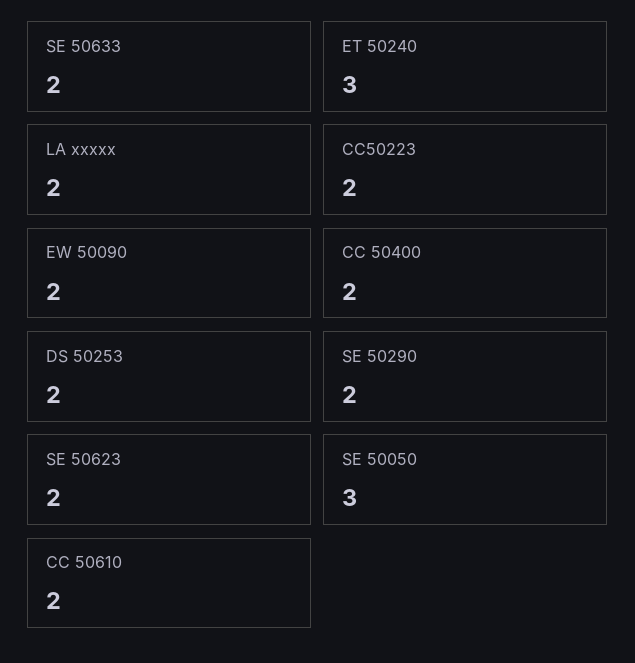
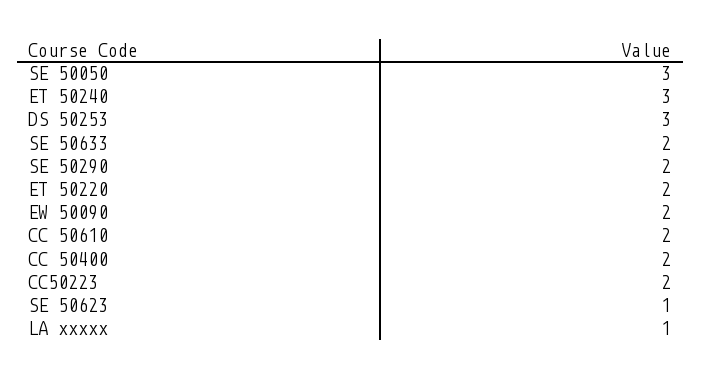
  {
    "SE 50633": 2,
    "ET 50240": 3,
-   "LA xxxxx": 2,
+   "LA xxxxx": 1,
    "CC50223": 2,
    "EW 50090": 2,
    "CC 50400": 2,
-   "DS 50253": 2,
+   "DS 50253": 3,
    "SE 50290": 2,
-   "SE 50623": 2,
+   "SE 50623": 1,
    "SE 50050": 3,
-   "CC 50610": 2
+   "CC 50610": 2,
+   "ET 50220": 2
  }

